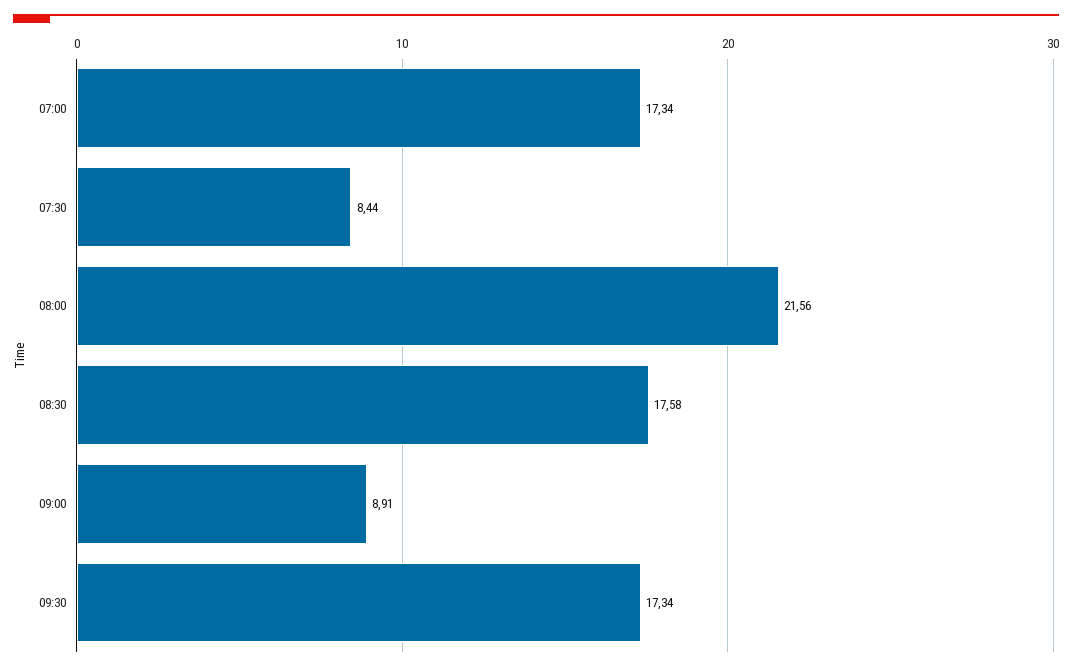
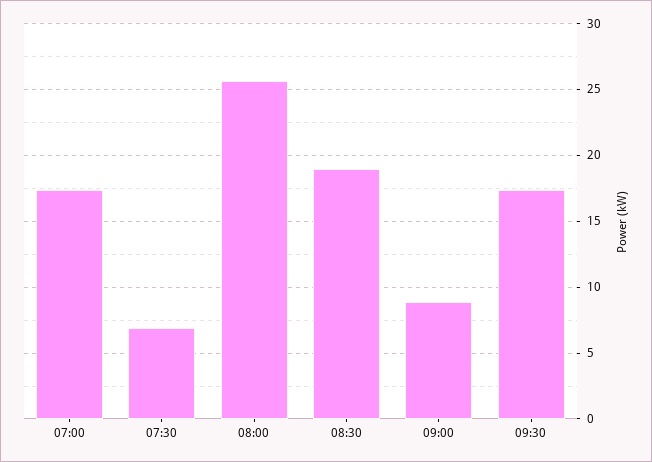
  {
    "07:00": 17.34,
-   "07:30": 8.44,
+   "07:30": 7,
-   "08:00": 21.56,
+   "08:00": 25.5,
-   "08:30": 17.58,
+   "08:30": 19,
    "09:00": 8.91,
    "09:30": 17.34
  }

